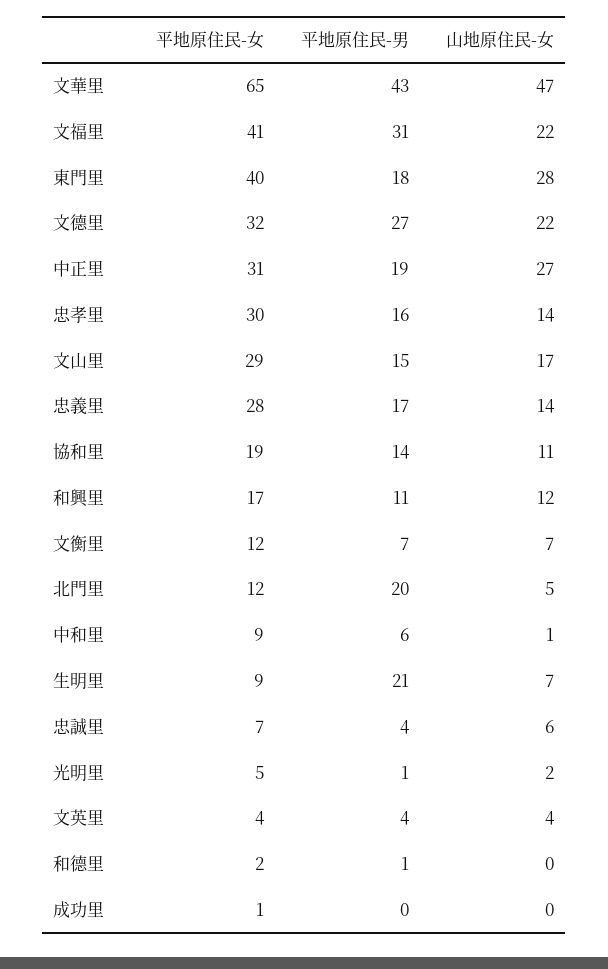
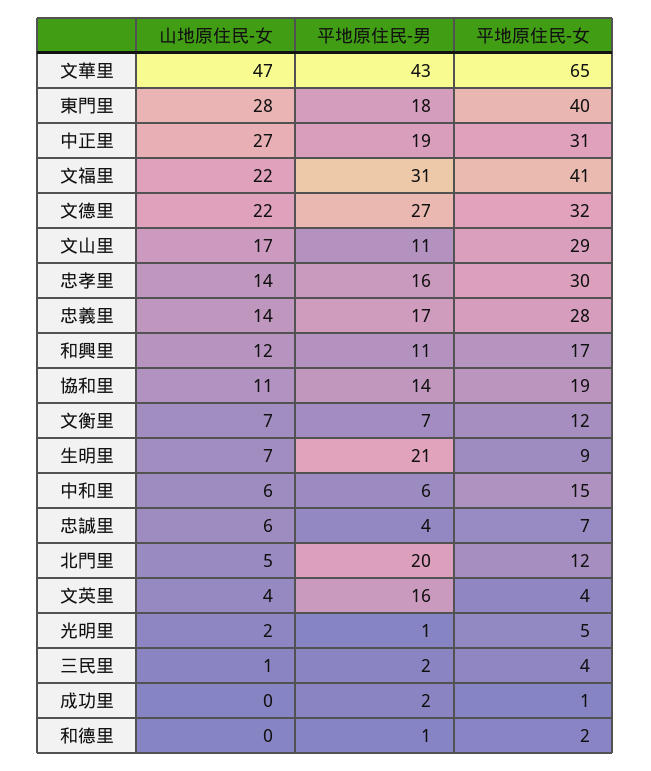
  {
    "平地原住民-女": {
      "文華里": 65,
      "文福里": 41,
      "東門里": 40,
      "文德里": 32,
      "中正里": 31,
      "忠孝里": 30,
      "文山里": 29,
      "忠義里": 28,
      "協和里": 19,
      "和興里": 17,
      "文衡里": 12,
      "北門里": 12,
-     "中和里": 9,
+     "中和里": 15,
      "生明里": 9,
      "忠誠里": 7,
      "光明里": 5,
      "文英里": 4,
      "和德里": 2,
-     "成功里": 1
+     "成功里": 1,
+     "三民里": 4
    },
    "平地原住民-男": {
      "文華里": 43,
      "文福里": 31,
      "東門里": 18,
      "文德里": 27,
      "中正里": 19,
      "忠孝里": 16,
-     "文山里": 15,
+     "文山里": 11,
      "忠義里": 17,
      "協和里": 14,
      "和興里": 11,
      "文衡里": 7,
      "北門里": 20,
      "中和里": 6,
      "生明里": 21,
      "忠誠里": 4,
      "光明里": 1,
-     "文英里": 4,
+     "文英里": 16,
      "和德里": 1,
-     "成功里": 0
+     "成功里": 2,
+     "三民里": 2
    },
    "山地原住民-女": {
      "文華里": 47,
      "文福里": 22,
      "東門里": 28,
      "文德里": 22,
      "中正里": 27,
      "忠孝里": 14,
      "文山里": 17,
      "忠義里": 14,
      "協和里": 11,
      "和興里": 12,
      "文衡里": 7,
      "北門里": 5,
-     "中和里": 1,
+     "中和里": 6,
      "生明里": 7,
      "忠誠里": 6,
      "光明里": 2,
      "文英里": 4,
      "和德里": 0,
-     "成功里": 0
+     "成功里": 0,
+     "三民里": 1
    }
  }

